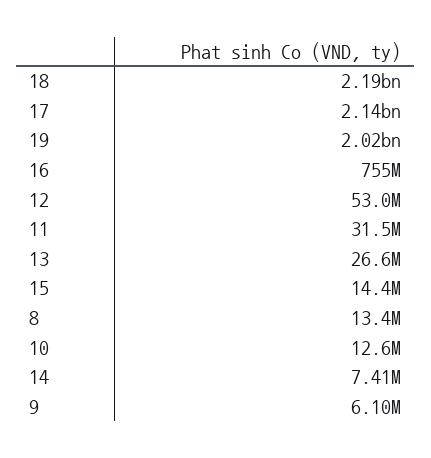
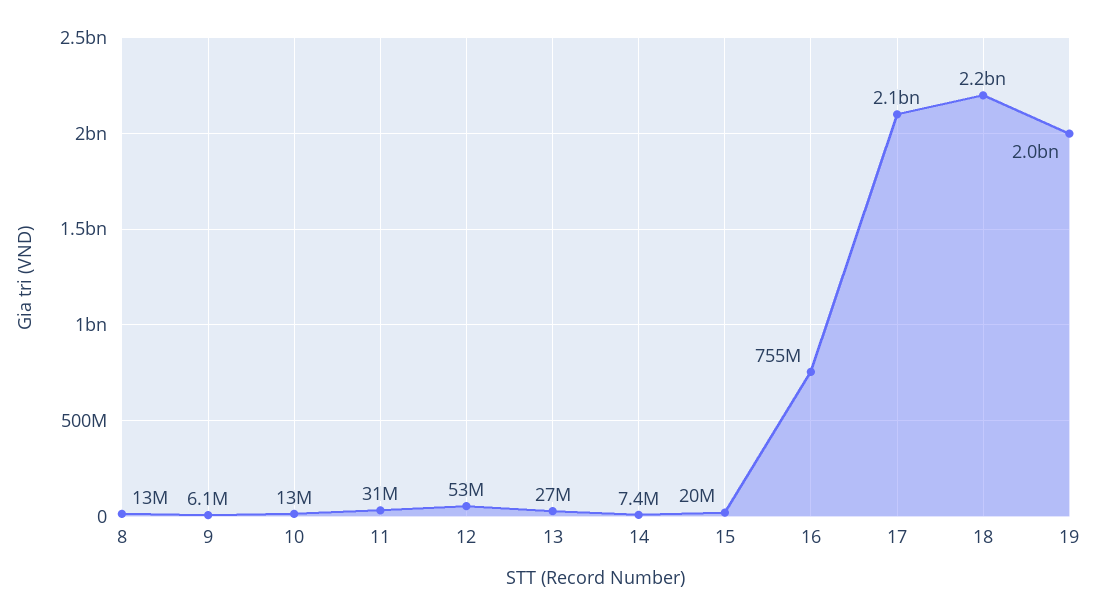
  {
    "18": 2190000000,
    "17": 2140000000,
    "19": 2020000000,
    "16": 755000000,
    "12": 53000000,
    "11": 31500000,
    "13": 26600000,
-   "15": 14400000,
+   "15": 20000000,
    "8": 13400000,
    "10": 12600000,
    "14": 7410000,
    "9": 6100000
  }

